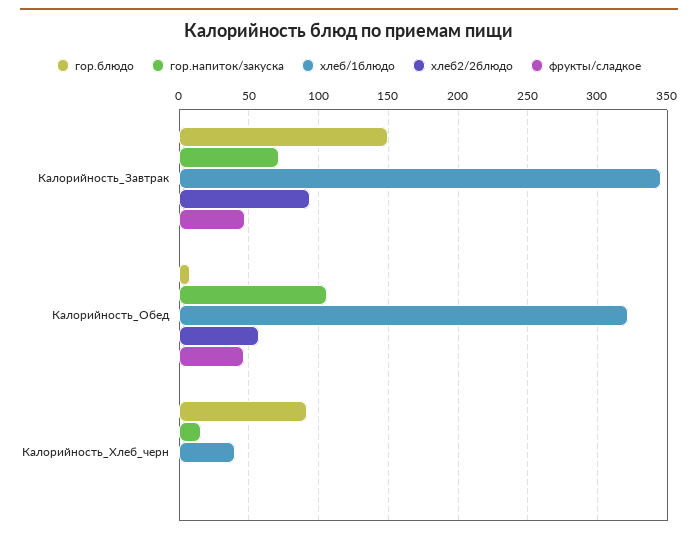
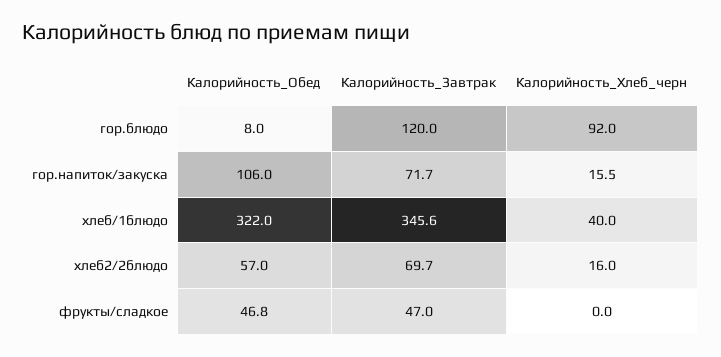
  {
    "гор.блюдо": {
-     "Калорийность_Завтрак": 150,
+     "Калорийность_Завтрак": 120,
      "Калорийность_Обед": 8,
      "Калорийность_Хлеб_черн": 92
    },
    "гор.напиток/закуска": {
      "Калорийность_Завтрак": 71.7,
      "Калорийность_Обед": 106,
      "Калорийность_Хлеб_черн": 15.5
    },
    "хлеб/1блюдо": {
      "Калорийность_Завтрак": 345.6,
      "Калорийность_Обед": 322,
      "Калорийность_Хлеб_черн": 40
    },
    "хлеб2/2блюдо": {
-     "Калорийность_Завтрак": 95,
+     "Калорийность_Завтрак": 69.7,
      "Калорийность_Обед": 57,
-     "Калорийность_Хлеб_черн": 0
+     "Калорийность_Хлеб_черн": 16
    },
    "фрукты/сладкое": {
      "Калорийность_Завтрак": 47,
      "Калорийность_Обед": 46.8,
      "Калорийность_Хлеб_черн": 0
    }
  }

